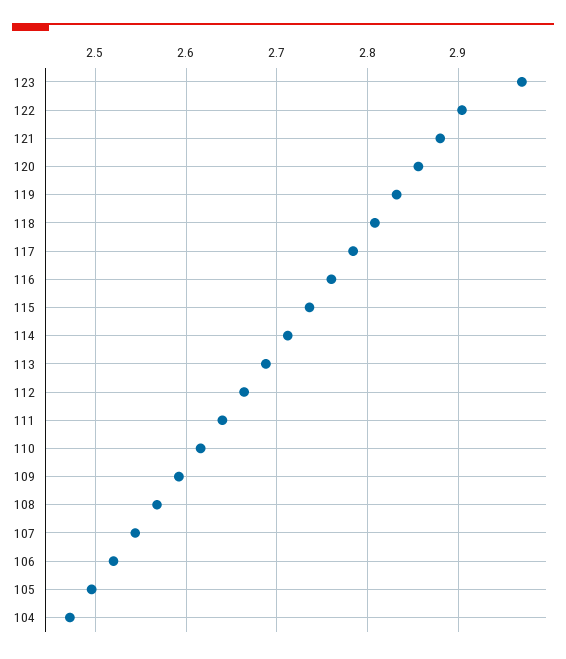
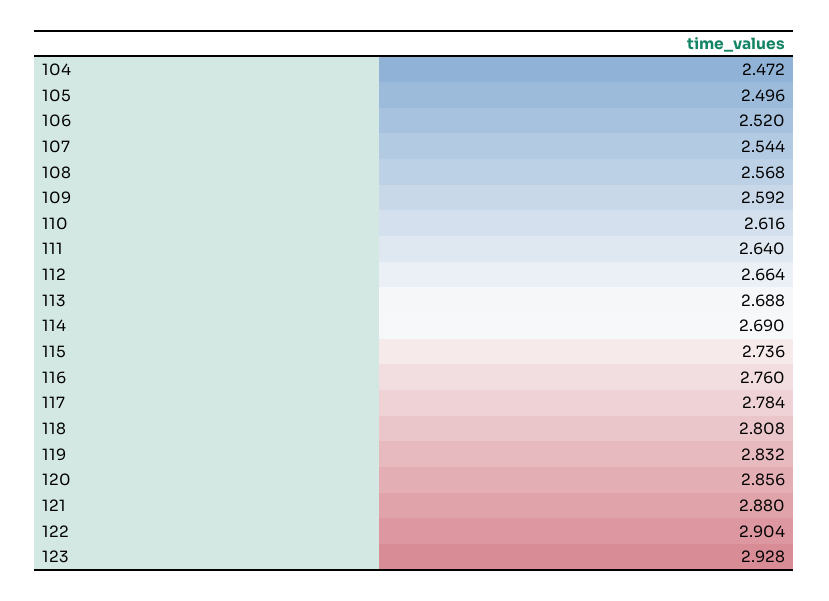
  {
-   "123": 2.97,
+   "123": 2.928,
    "122": 2.904,
    "121": 2.88,
    "120": 2.856,
    "119": 2.832,
    "118": 2.808,
    "117": 2.784,
    "116": 2.76,
    "115": 2.736,
-   "114": 2.71,
+   "114": 2.69,
    "113": 2.688,
    "112": 2.664,
    "111": 2.64,
    "110": 2.616,
    "109": 2.592,
    "108": 2.568,
    "107": 2.544,
    "106": 2.52,
    "105": 2.496,
    "104": 2.472
  }

